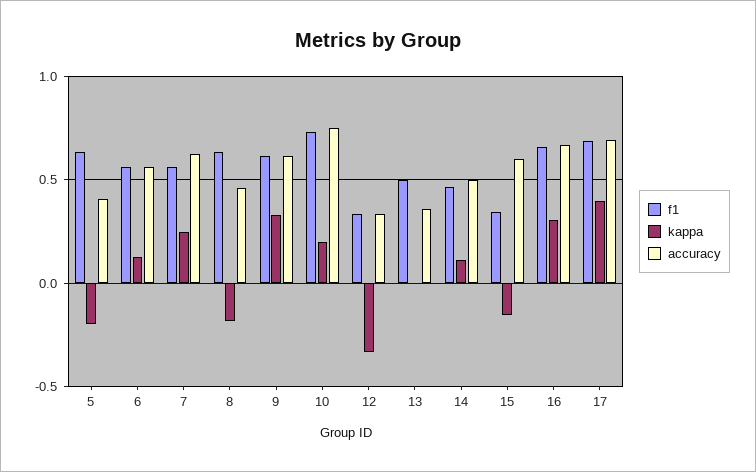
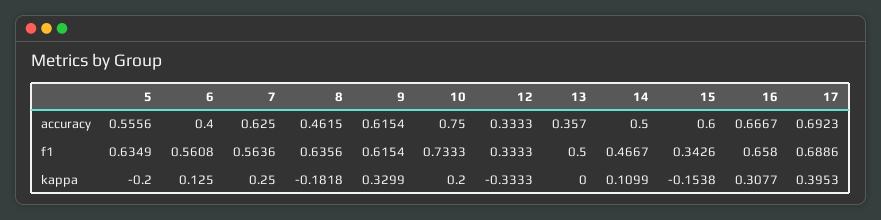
  {
    "f1": {
      "5": 0.6349,
      "6": 0.5608,
      "7": 0.5636,
      "8": 0.6356,
      "9": 0.6154,
      "10": 0.7333,
      "12": 0.3333,
      "13": 0.5,
      "14": 0.4667,
      "15": 0.3426,
      "16": 0.658,
      "17": 0.6886
    },
    "kappa": {
      "5": -0.2,
      "6": 0.125,
      "7": 0.25,
      "8": -0.1818,
      "9": 0.3299,
      "10": 0.2,
      "12": -0.3333,
      "13": 0,
      "14": 0.1099,
      "15": -0.1538,
      "16": 0.3077,
      "17": 0.3953
    },
    "accuracy": {
-     "5": 0.4,
+     "5": 0.5556,
-     "6": 0.55,
+     "6": 0.4,
      "7": 0.625,
      "8": 0.4615,
      "9": 0.6154,
      "10": 0.75,
      "12": 0.3333,
      "13": 0.357,
      "14": 0.5,
      "15": 0.6,
      "16": 0.6667,
      "17": 0.6923
    }
  }

